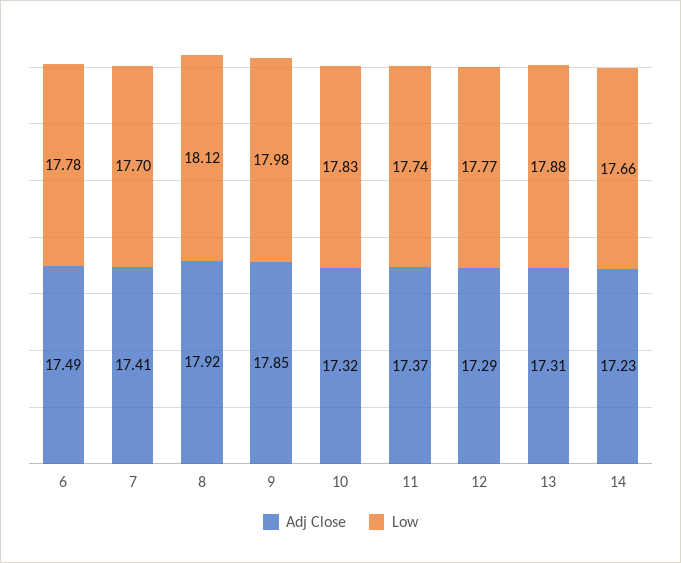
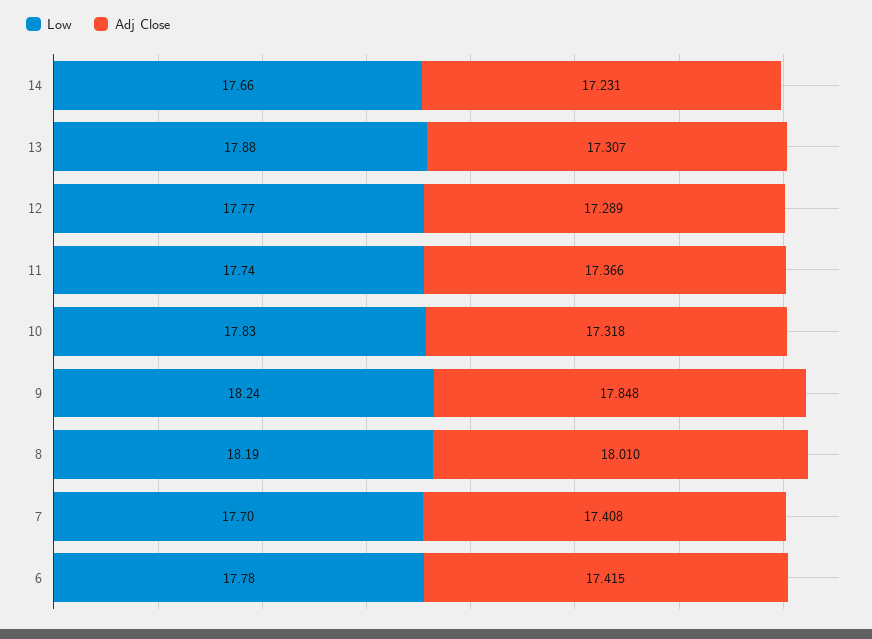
  {
    "Adj Close": {
-     "6": 17.49,
+     "6": 17.415,
      "7": 17.408,
-     "8": 17.92,
+     "8": 18.01,
      "9": 17.848,
      "10": 17.318,
      "11": 17.366,
      "12": 17.289,
      "13": 17.307,
      "14": 17.231
    },
    "Low": {
      "6": 17.78,
      "7": 17.7,
-     "8": 18.12,
+     "8": 18.19,
-     "9": 17.98,
+     "9": 18.24,
      "10": 17.83,
      "11": 17.74,
      "12": 17.77,
      "13": 17.88,
      "14": 17.66
    }
  }

